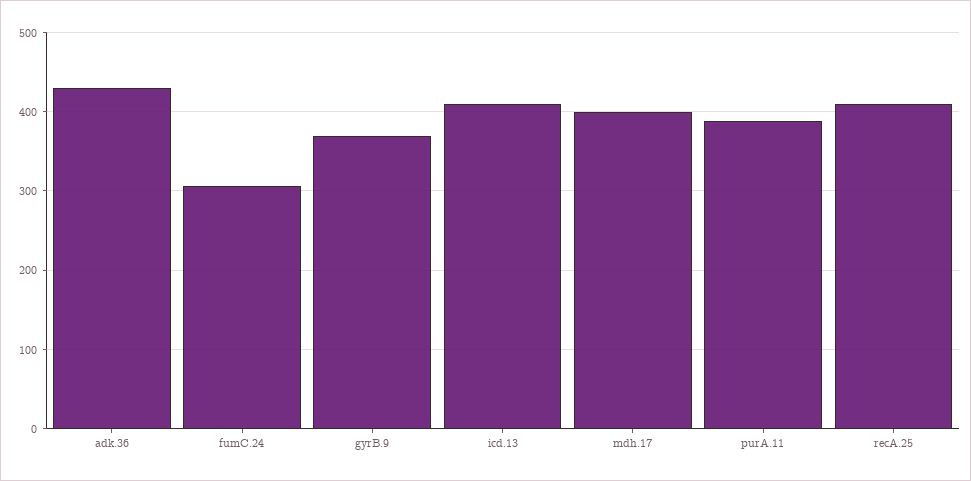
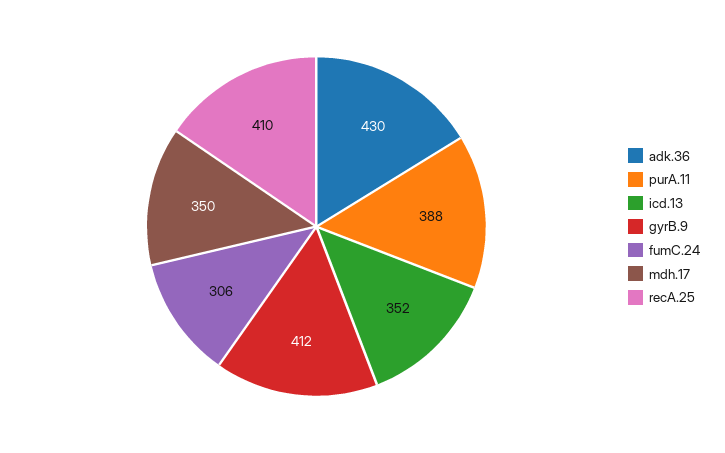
  {
    "adk.36": 430,
    "fumC.24": 306,
-   "gyrB.9": 370,
+   "gyrB.9": 412,
-   "icd.13": 410,
+   "icd.13": 352,
-   "mdh.17": 400,
+   "mdh.17": 350,
    "purA.11": 388,
    "recA.25": 410
  }

